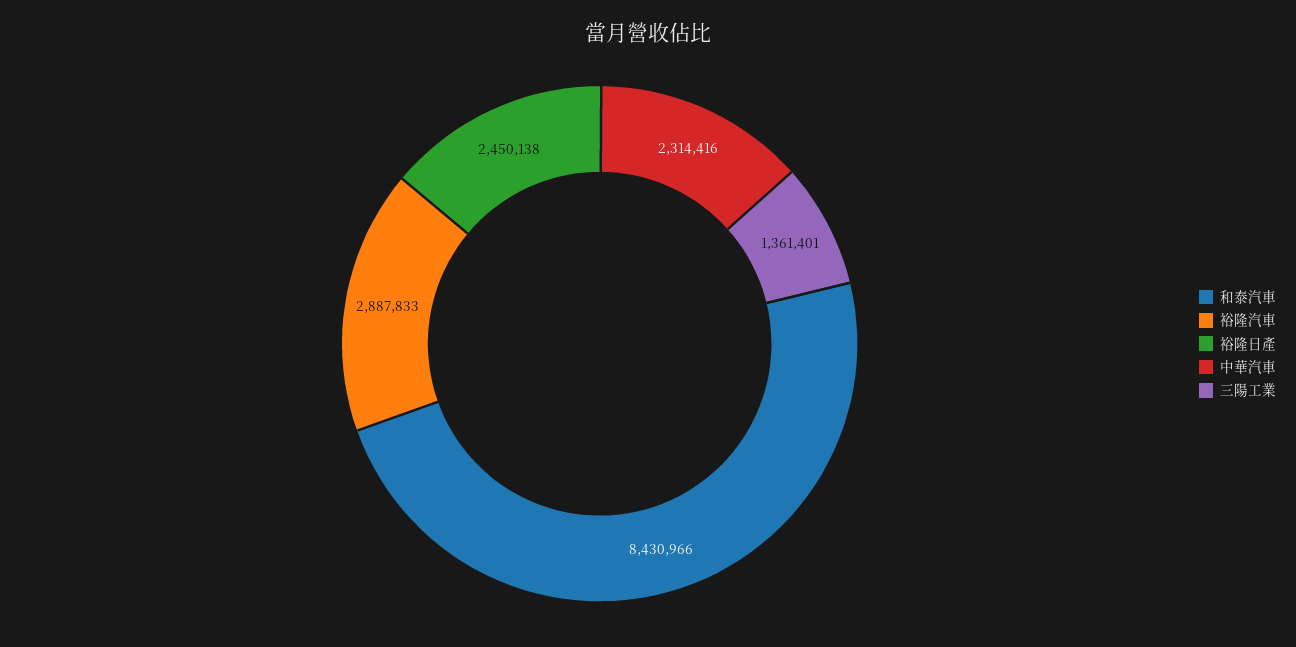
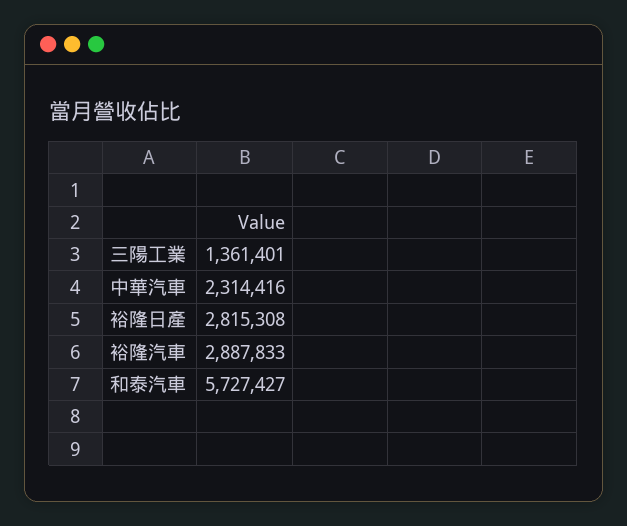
  {
-   "和泰汽車": 8430966,
+   "和泰汽車": 5727427,
    "裕隆汽車": 2887833,
-   "裕隆日產": 2450138,
+   "裕隆日產": 2815308,
    "中華汽車": 2314416,
    "三陽工業": 1361401
  }

